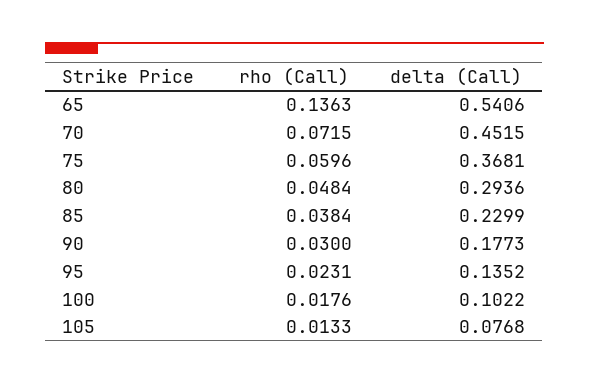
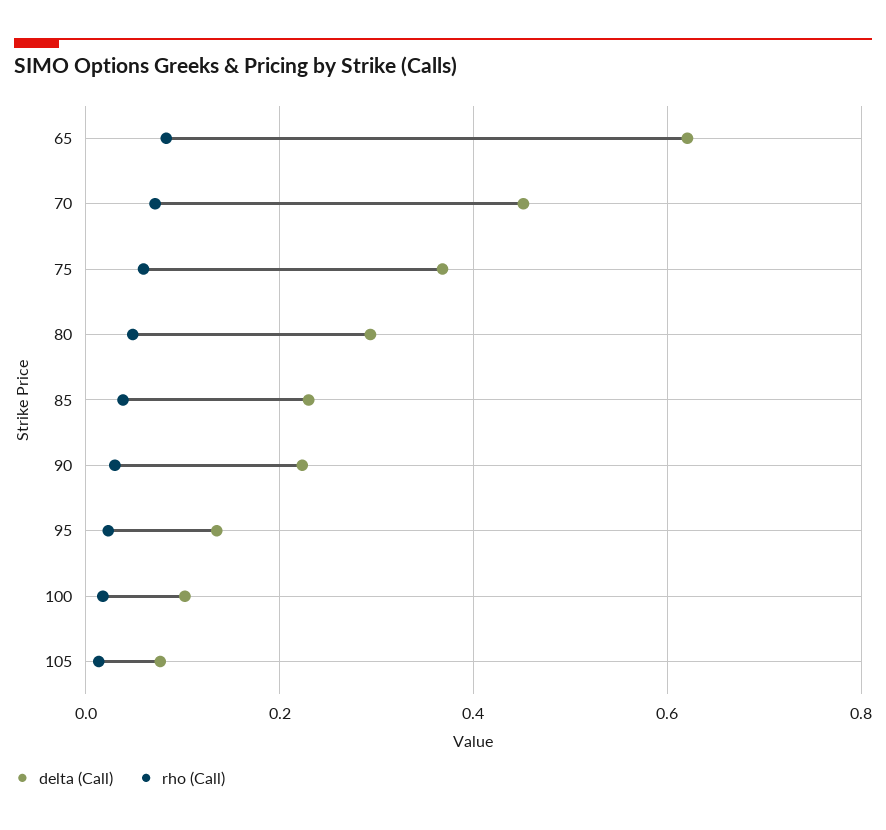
  {
    "rho (Call)": {
-     "65": 0.1363,
+     "65": 0.08,
      "70": 0.0715,
      "75": 0.0596,
      "80": 0.0484,
      "85": 0.0384,
      "90": 0.03,
      "95": 0.0231,
      "100": 0.0176,
      "105": 0.0133
    },
    "delta (Call)": {
-     "65": 0.5406,
+     "65": 0.62,
      "70": 0.4515,
      "75": 0.3681,
      "80": 0.2936,
      "85": 0.2299,
-     "90": 0.1773,
+     "90": 0.22,
      "95": 0.1352,
      "100": 0.1022,
      "105": 0.0768
    }
  }

